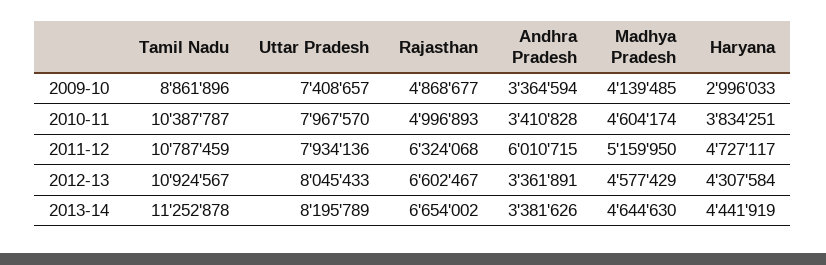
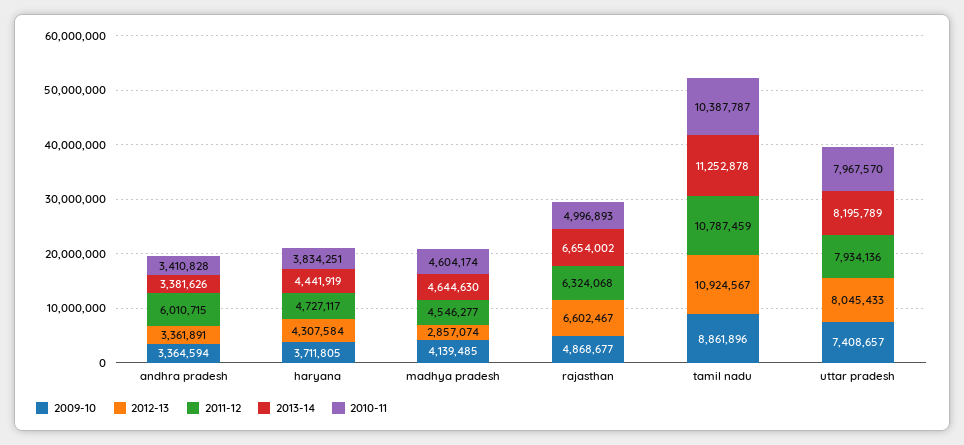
  {
    "2009-10": {
      "Tamil Nadu": 8861896,
      "Uttar Pradesh": 7408657,
      "Rajasthan": 4868677,
      "Andhra Pradesh": 3364594,
      "Madhya Pradesh": 4139485,
-     "Haryana": 2996033
+     "Haryana": 3711805
    },
    "2010-11": {
      "Tamil Nadu": 10387787,
      "Uttar Pradesh": 7967570,
      "Rajasthan": 4996893,
      "Andhra Pradesh": 3410828,
      "Madhya Pradesh": 4604174,
      "Haryana": 3834251
    },
    "2011-12": {
      "Tamil Nadu": 10787459,
      "Uttar Pradesh": 7934136,
      "Rajasthan": 6324068,
      "Andhra Pradesh": 6010715,
-     "Madhya Pradesh": 5159950,
+     "Madhya Pradesh": 4546277,
      "Haryana": 4727117
    },
    "2012-13": {
      "Tamil Nadu": 10924567,
      "Uttar Pradesh": 8045433,
      "Rajasthan": 6602467,
      "Andhra Pradesh": 3361891,
-     "Madhya Pradesh": 4577429,
+     "Madhya Pradesh": 2857074,
      "Haryana": 4307584
    },
    "2013-14": {
      "Tamil Nadu": 11252878,
      "Uttar Pradesh": 8195789,
      "Rajasthan": 6654002,
      "Andhra Pradesh": 3381626,
      "Madhya Pradesh": 4644630,
      "Haryana": 4441919
    }
  }

